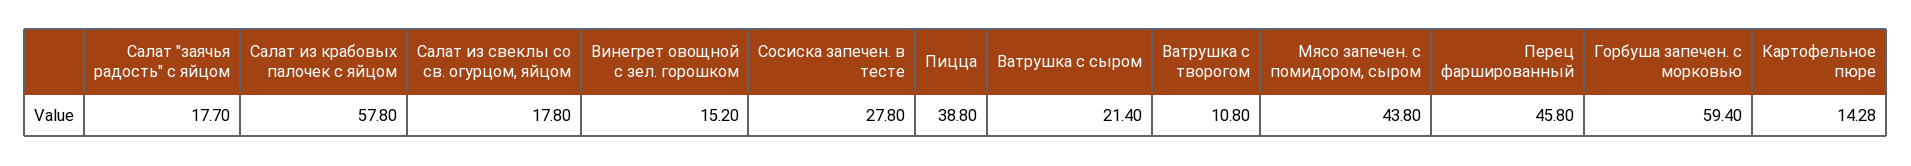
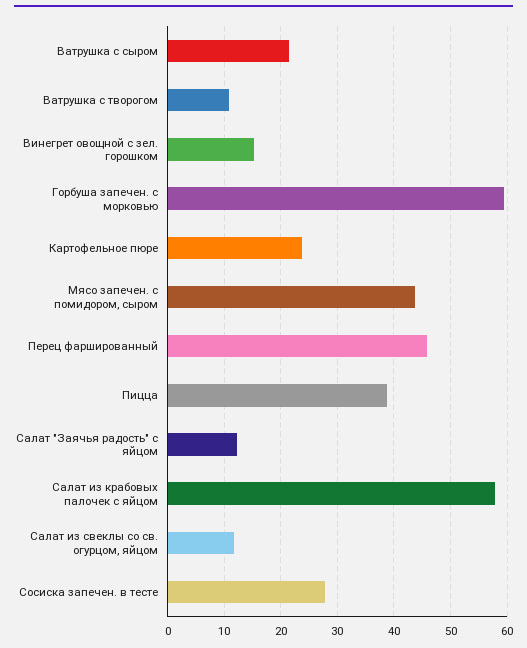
  {
-   "Салат \"заячья радость\" с яйцом": 17.7,
+   "Салат \"заячья радость\" с яйцом": 12,
    "Салат из крабовых палочек с яйцом": 57.8,
-   "Салат из свеклы со св. огурцом, яйцом": 17.8,
+   "Салат из свеклы со св. огурцом, яйцом": 12,
    "Винегрет овощной с зел. горошком": 15.2,
    "Сосиска запечен. в тесте": 27.8,
    "Пицца": 38.8,
    "Ватрушка с сыром": 21.4,
    "Ватрушка с творогом": 10.8,
    "Мясо запечен. с помидором, сыром": 43.8,
    "Перец фаршированный": 45.8,
    "Горбуша запечен. с морковью": 59.4,
-   "Картофельное пюре": 14.28
+   "Картофельное пюре": 24
  }

